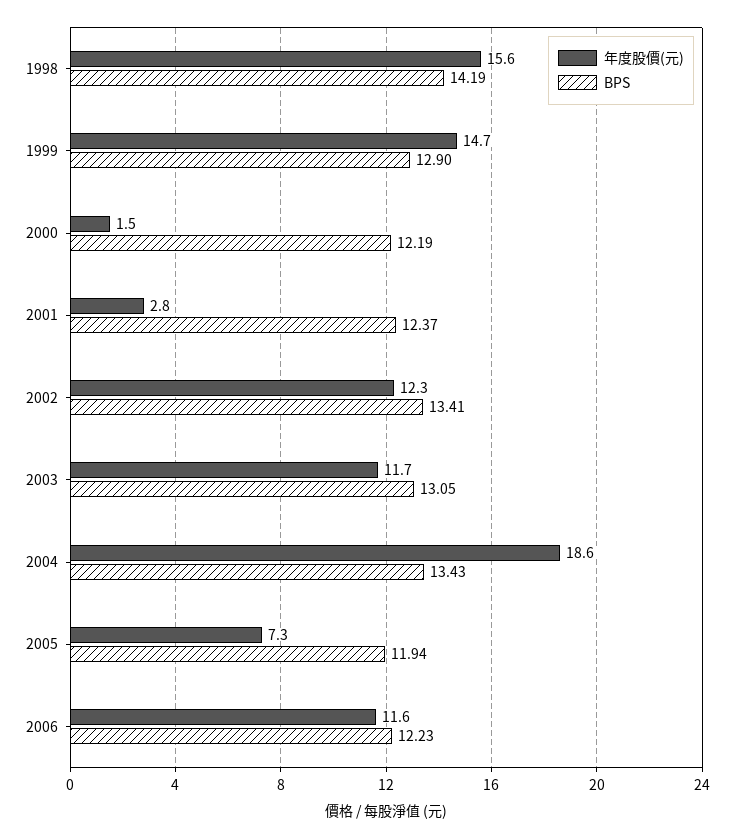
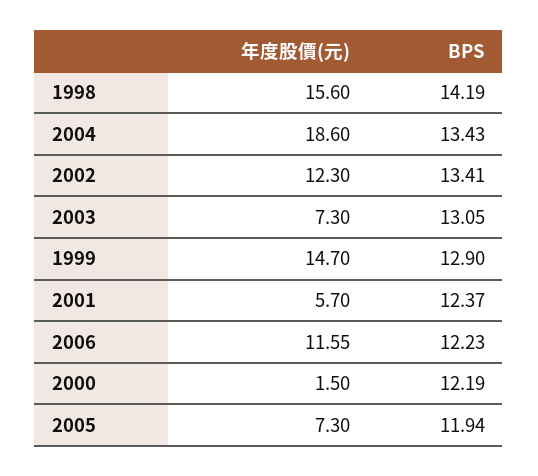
  {
    "年度股價(元)": {
      "1998": 15.6,
      "1999": 14.7,
      "2000": 1.5,
-     "2001": 2.8,
+     "2001": 5.7,
      "2002": 12.3,
-     "2003": 11.7,
+     "2003": 7.3,
      "2004": 18.6,
      "2005": 7.3,
      "2006": 11.55
    },
    "BPS": {
      "1998": 14.19,
      "1999": 12.9,
      "2000": 12.19,
      "2001": 12.37,
      "2002": 13.41,
      "2003": 13.05,
      "2004": 13.43,
      "2005": 11.94,
      "2006": 12.23
    }
  }

